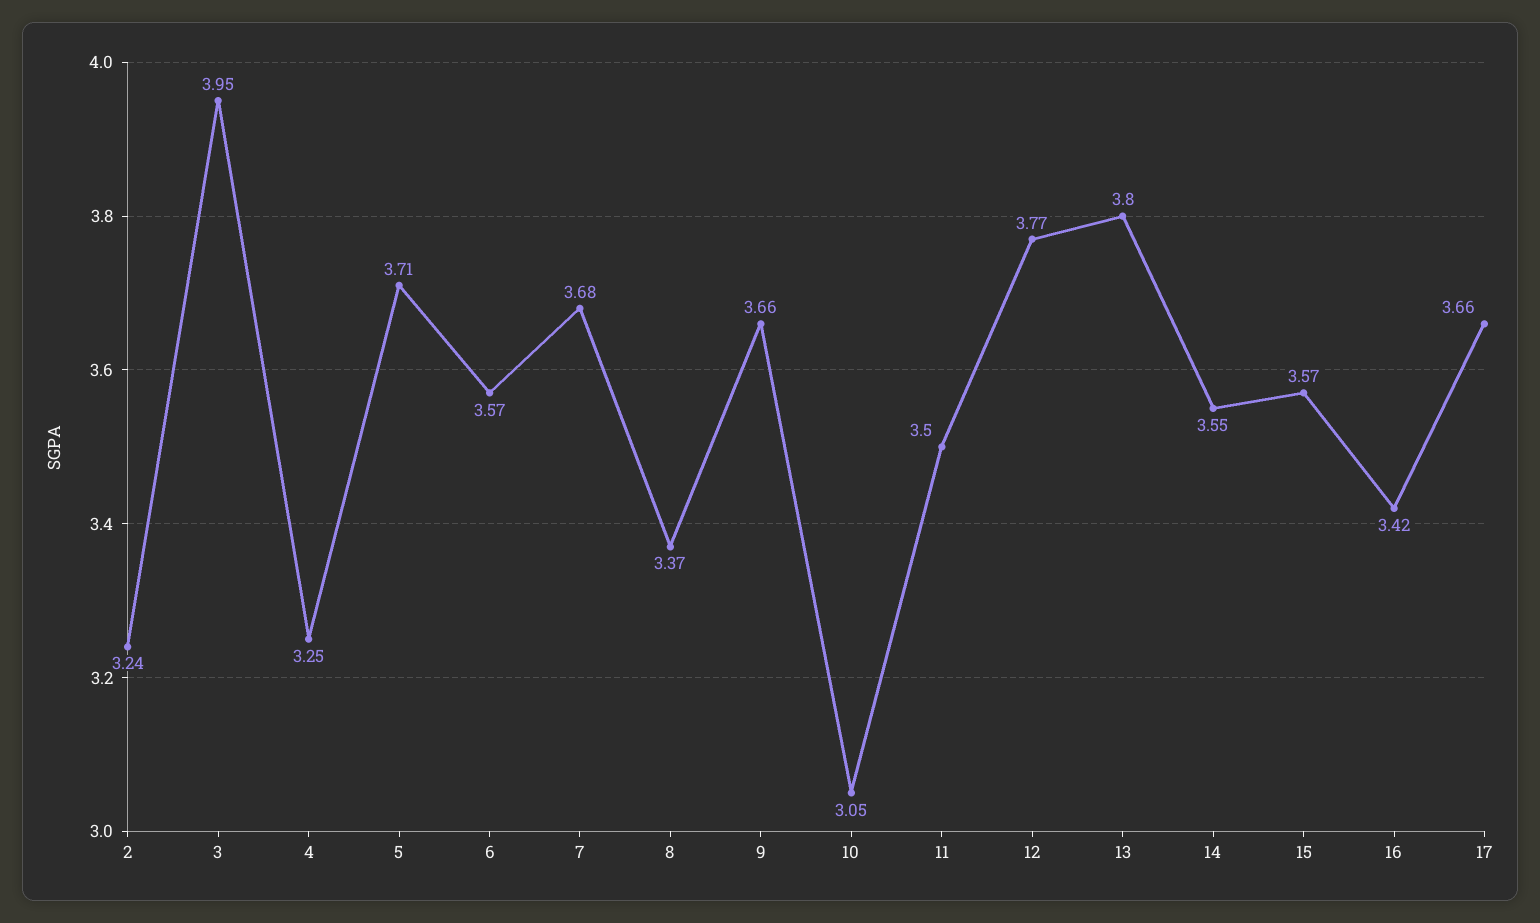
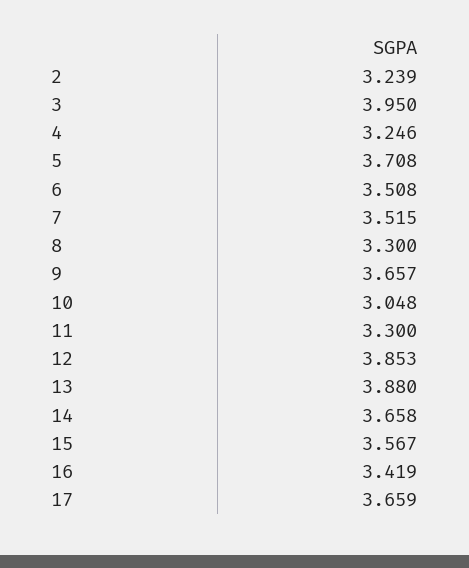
  {
    "2": 3.239,
    "3": 3.95,
    "4": 3.246,
    "5": 3.708,
-   "6": 3.57,
+   "6": 3.508,
-   "7": 3.68,
+   "7": 3.515,
-   "8": 3.37,
+   "8": 3.3,
    "9": 3.657,
    "10": 3.048,
-   "11": 3.5,
+   "11": 3.3,
-   "12": 3.77,
+   "12": 3.853,
-   "13": 3.8,
+   "13": 3.88,
-   "14": 3.55,
+   "14": 3.658,
    "15": 3.567,
    "16": 3.419,
    "17": 3.659
  }

